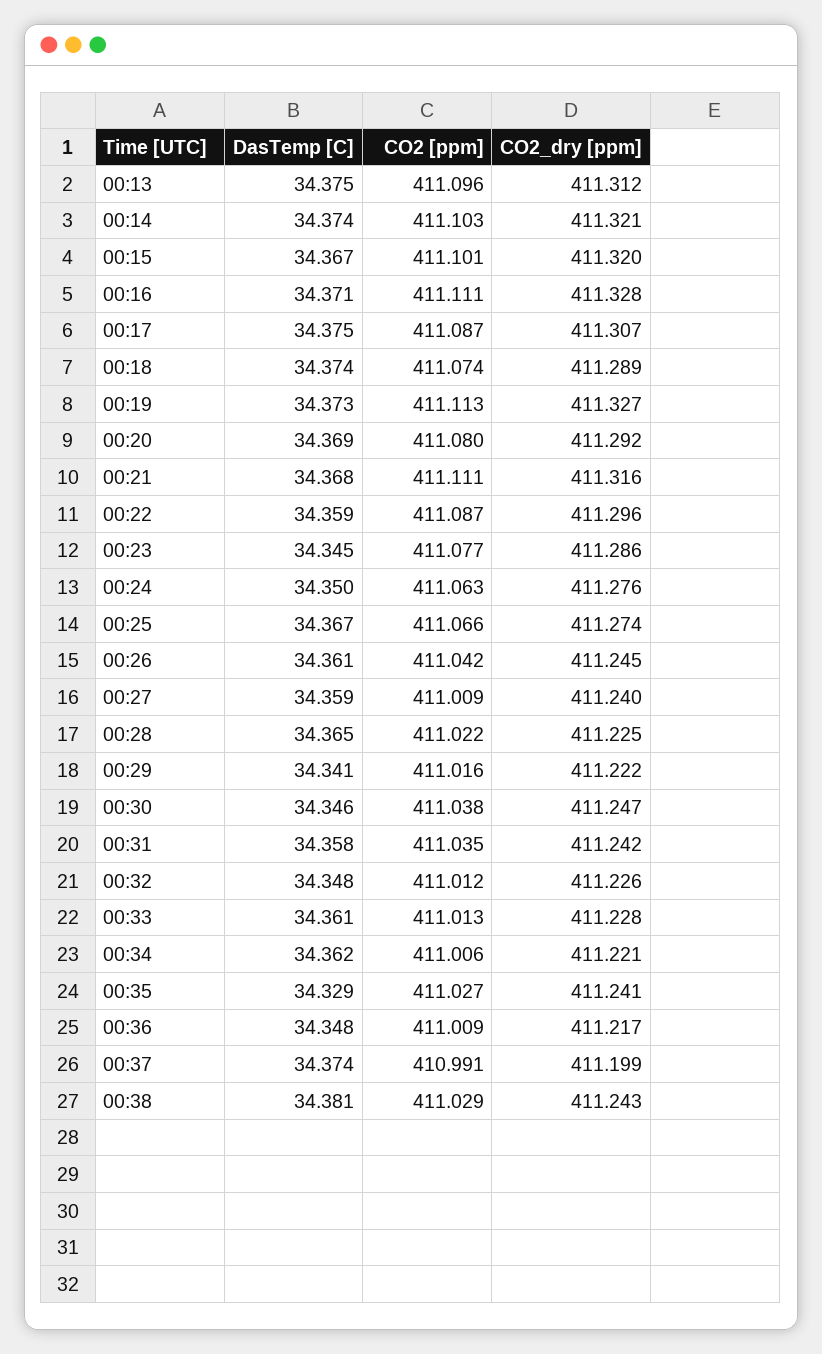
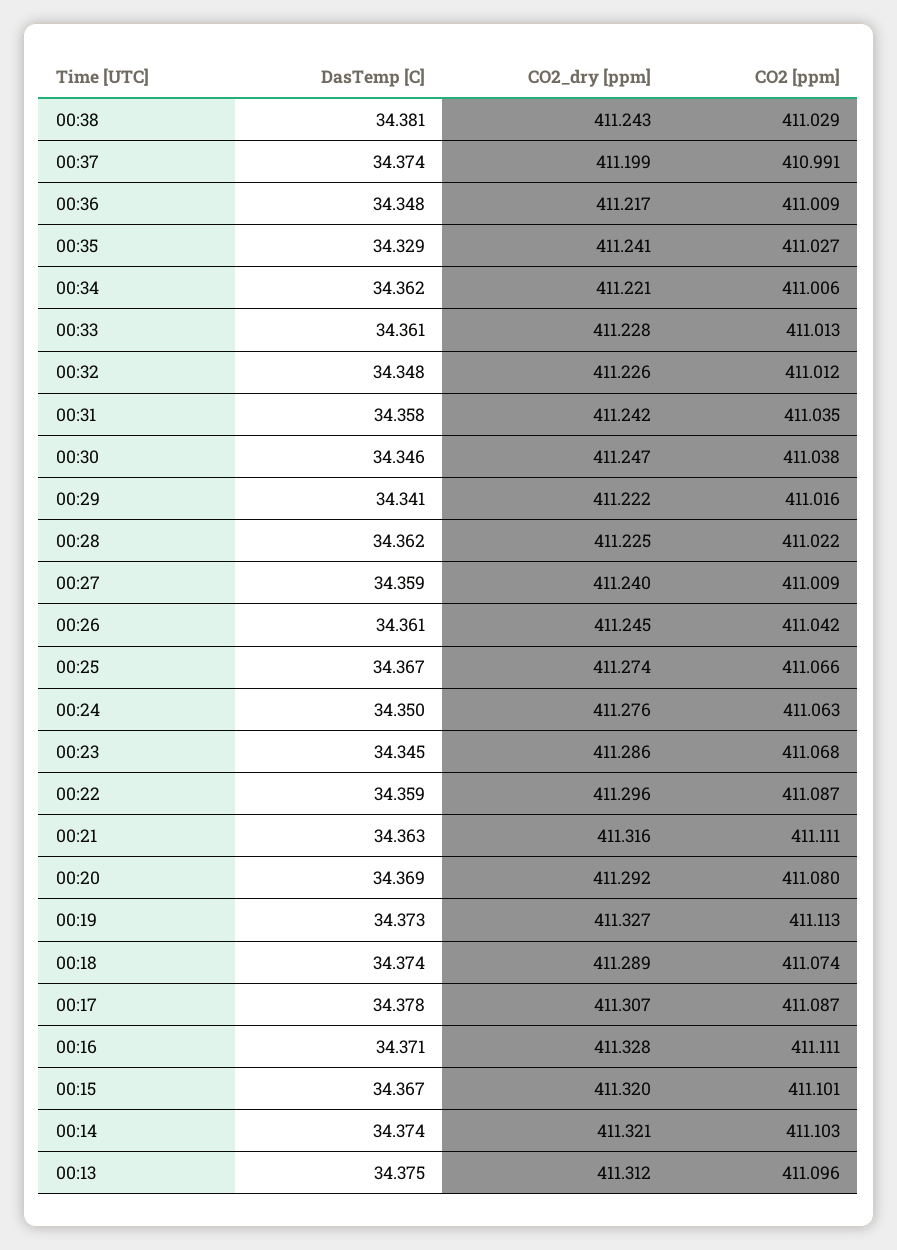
  {
    "DasTemp [C]": {
      "00:13": 34.375,
      "00:14": 34.374,
      "00:15": 34.367,
      "00:16": 34.371,
-     "00:17": 34.375,
+     "00:17": 34.378,
      "00:18": 34.374,
      "00:19": 34.373,
      "00:20": 34.369,
-     "00:21": 34.368,
+     "00:21": 34.363,
      "00:22": 34.359,
      "00:23": 34.345,
      "00:24": 34.35,
      "00:25": 34.367,
      "00:26": 34.361,
      "00:27": 34.359,
-     "00:28": 34.365,
+     "00:28": 34.362,
      "00:29": 34.341,
      "00:30": 34.346,
      "00:31": 34.358,
      "00:32": 34.348,
      "00:33": 34.361,
      "00:34": 34.362,
      "00:35": 34.329,
      "00:36": 34.348,
      "00:37": 34.374,
      "00:38": 34.381
    },
    "CO2 [ppm]": {
      "00:13": 411.096,
      "00:14": 411.103,
      "00:15": 411.101,
      "00:16": 411.111,
      "00:17": 411.087,
      "00:18": 411.074,
      "00:19": 411.113,
      "00:20": 411.08,
      "00:21": 411.111,
      "00:22": 411.087,
-     "00:23": 411.077,
+     "00:23": 411.068,
      "00:24": 411.063,
      "00:25": 411.066,
      "00:26": 411.042,
      "00:27": 411.009,
      "00:28": 411.022,
      "00:29": 411.016,
      "00:30": 411.038,
      "00:31": 411.035,
      "00:32": 411.012,
      "00:33": 411.013,
      "00:34": 411.006,
      "00:35": 411.027,
      "00:36": 411.009,
      "00:37": 410.991,
      "00:38": 411.029
    },
    "CO2_dry [ppm]": {
      "00:13": 411.312,
      "00:14": 411.321,
      "00:15": 411.32,
      "00:16": 411.328,
      "00:17": 411.307,
      "00:18": 411.289,
      "00:19": 411.327,
      "00:20": 411.292,
      "00:21": 411.316,
      "00:22": 411.296,
      "00:23": 411.286,
      "00:24": 411.276,
      "00:25": 411.274,
      "00:26": 411.245,
      "00:27": 411.24,
      "00:28": 411.225,
      "00:29": 411.222,
      "00:30": 411.247,
      "00:31": 411.242,
      "00:32": 411.226,
      "00:33": 411.228,
      "00:34": 411.221,
      "00:35": 411.241,
      "00:36": 411.217,
      "00:37": 411.199,
      "00:38": 411.243
    }
  }

